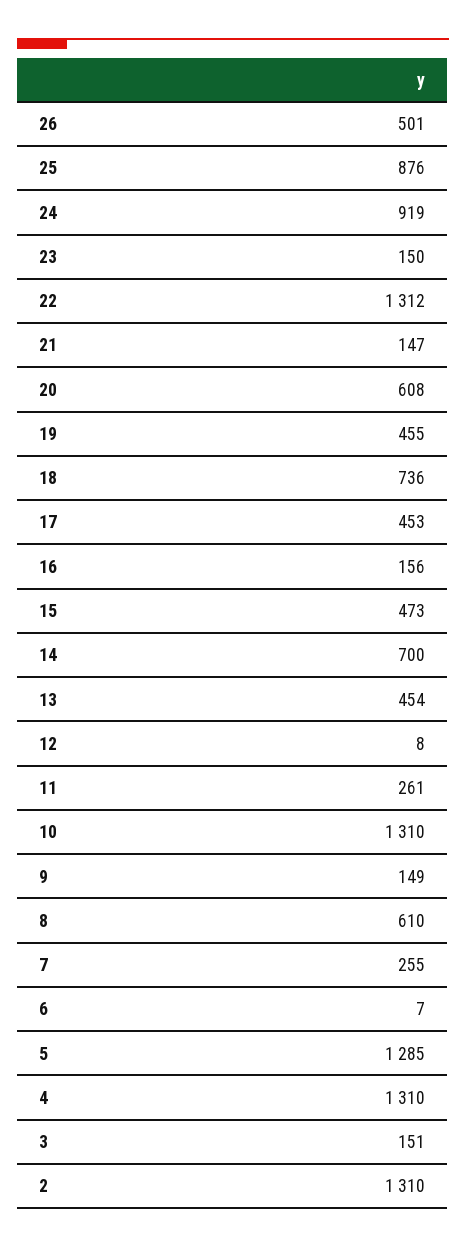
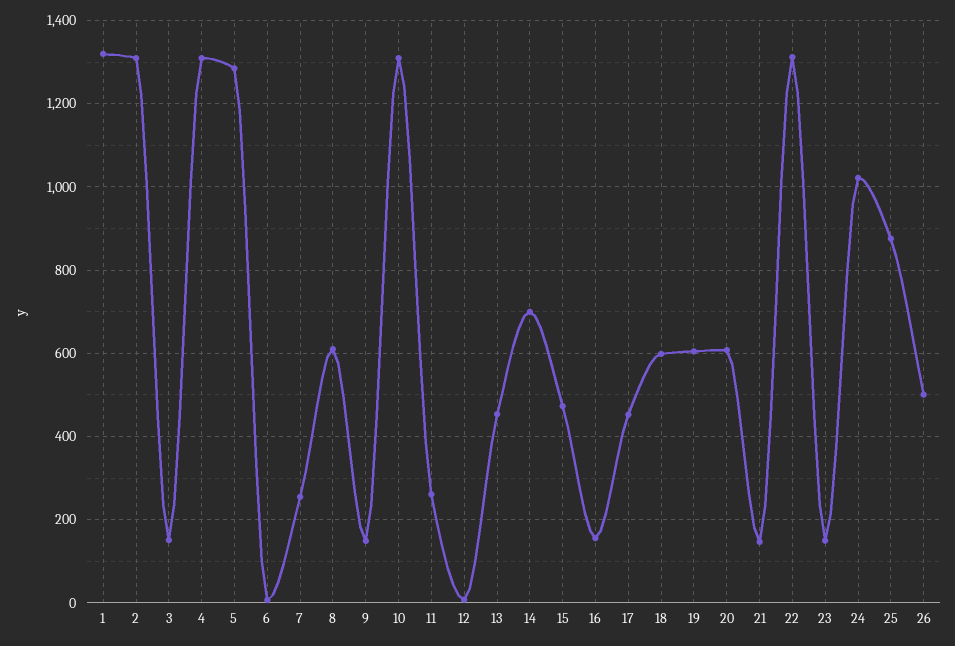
  {
    "26": 501,
    "25": 876,
-   "24": 919,
+   "24": 1020,
    "23": 150,
    "22": 1312,
    "21": 147,
    "20": 608,
-   "19": 455,
+   "19": 600,
-   "18": 736,
+   "18": 600,
    "17": 453,
    "16": 156,
    "15": 473,
    "14": 700,
    "13": 454,
    "12": 8,
    "11": 261,
    "10": 1310,
    "9": 149,
    "8": 610,
    "7": 255,
    "6": 7,
    "5": 1285,
    "4": 1310,
    "3": 151,
-   "2": 1310
+   "2": 1310,
+   "1": 1320
  }

